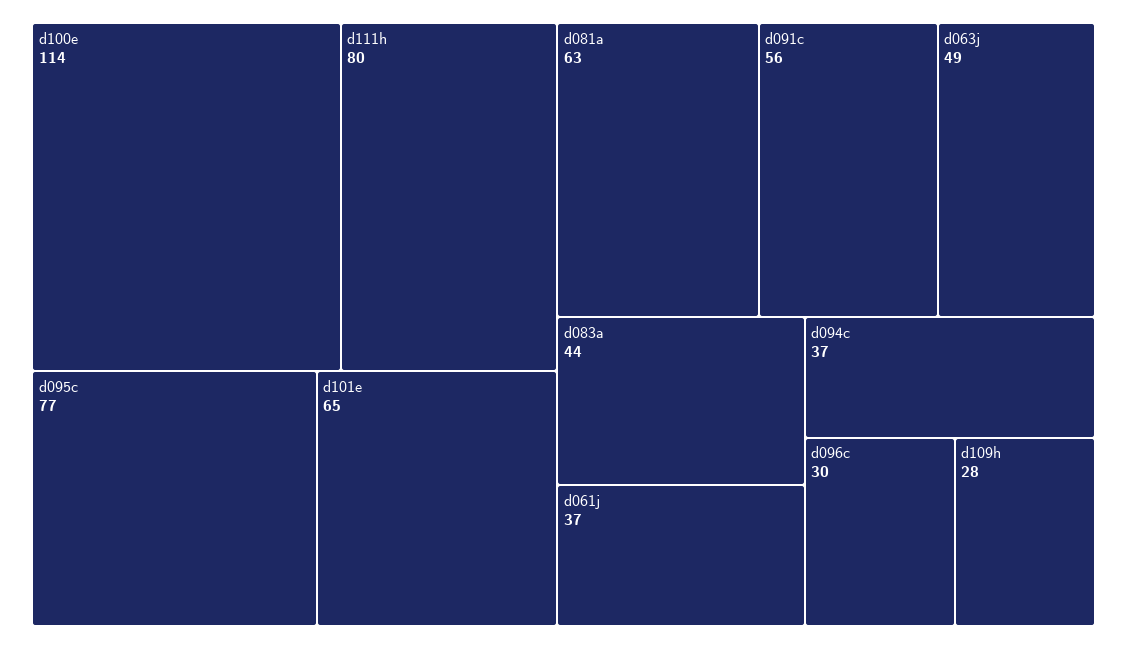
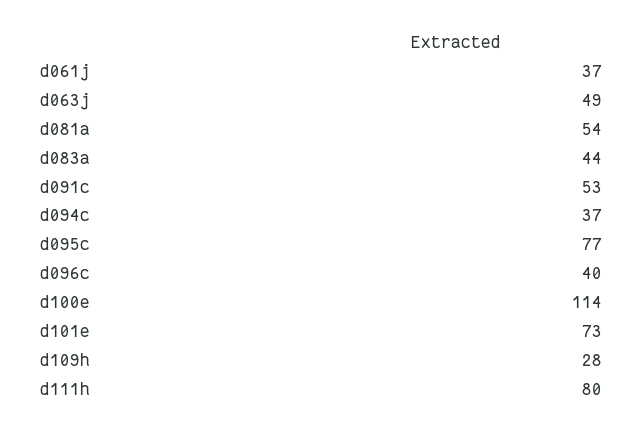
  {
    "d100e": 114,
    "d111h": 80,
    "d095c": 77,
-   "d101e": 65,
+   "d101e": 73,
-   "d081a": 63,
+   "d081a": 54,
-   "d091c": 56,
+   "d091c": 53,
    "d063j": 49,
    "d083a": 44,
    "d061j": 37,
    "d094c": 37,
-   "d096c": 30,
+   "d096c": 40,
    "d109h": 28
  }

